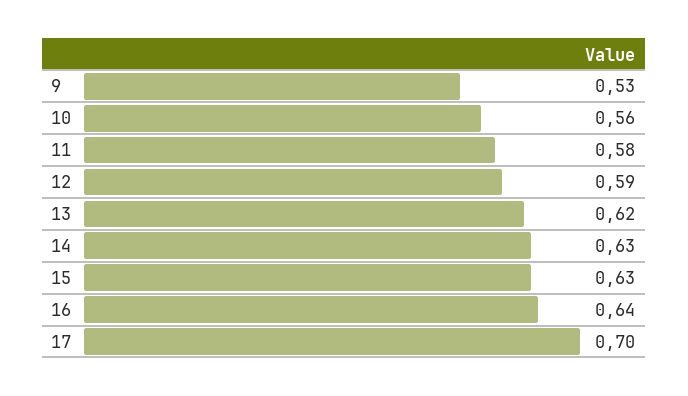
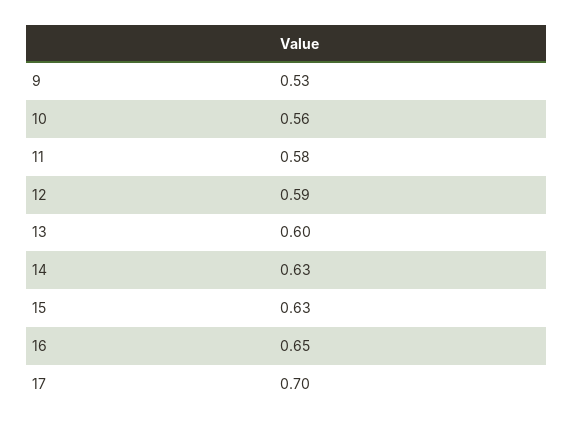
  {
    "9": 0.53,
    "10": 0.56,
    "11": 0.58,
    "12": 0.59,
-   "13": 0.62,
+   "13": 0.6,
    "14": 0.63,
    "15": 0.63,
-   "16": 0.64,
+   "16": 0.65,
    "17": 0.7
  }

